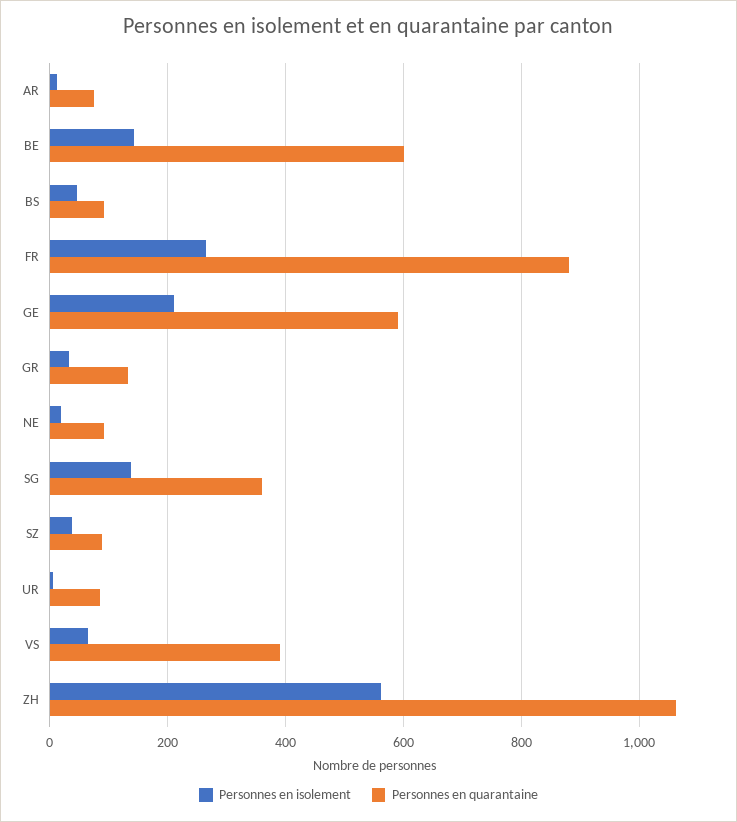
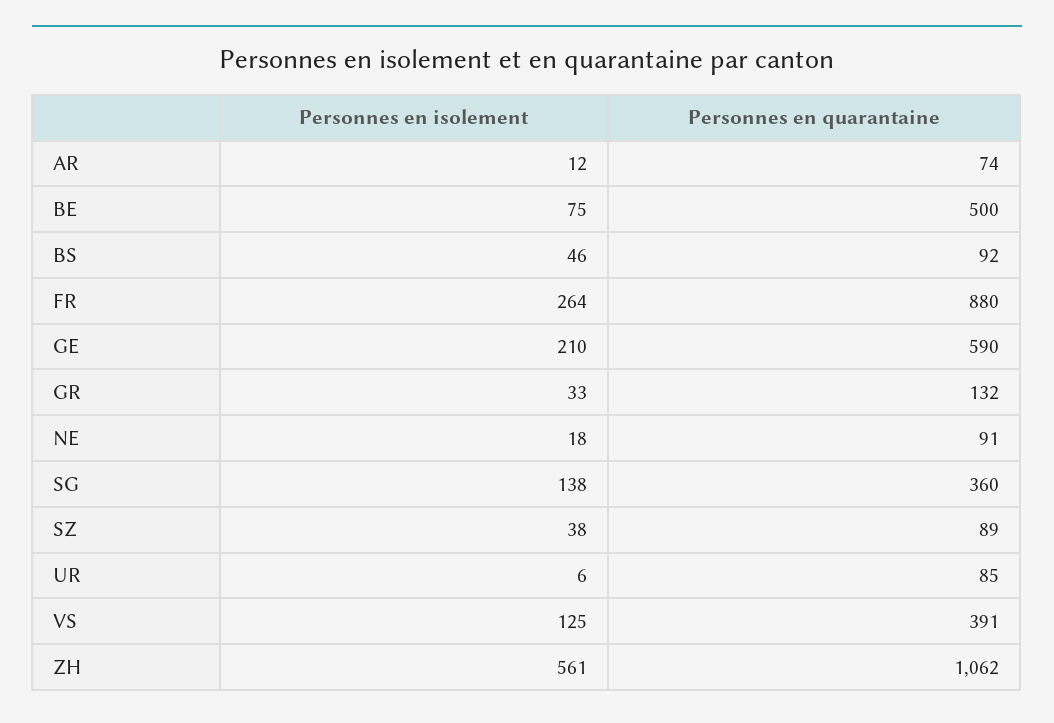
  {
    "Personnes en isolement": {
      "AR": 12,
-     "BE": 140,
+     "BE": 75,
      "BS": 46,
      "FR": 264,
      "GE": 210,
      "GR": 33,
      "NE": 18,
      "SG": 138,
      "SZ": 38,
      "UR": 6,
-     "VS": 60,
+     "VS": 125,
      "ZH": 561
    },
    "Personnes en quarantaine": {
      "AR": 74,
-     "BE": 600,
+     "BE": 500,
      "BS": 92,
      "FR": 880,
      "GE": 590,
      "GR": 132,
      "NE": 91,
      "SG": 360,
      "SZ": 89,
      "UR": 85,
      "VS": 391,
      "ZH": 1062
    }
  }

